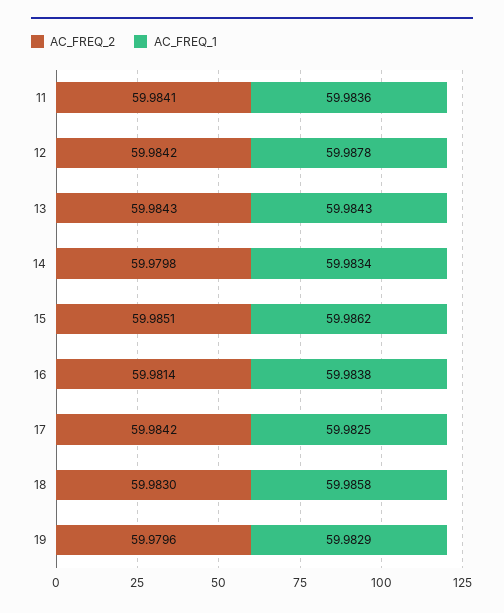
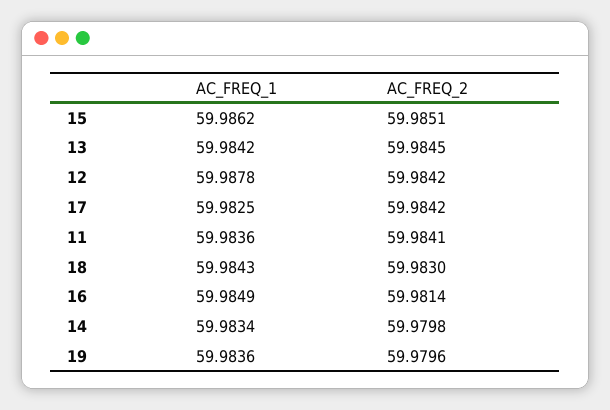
  {
    "AC_FREQ_2": {
      "11": 59.9841,
      "12": 59.9842,
-     "13": 59.9843,
+     "13": 59.9845,
      "14": 59.9798,
      "15": 59.9851,
      "16": 59.9814,
      "17": 59.9842,
      "18": 59.983,
      "19": 59.9796
    },
    "AC_FREQ_1": {
      "11": 59.9836,
      "12": 59.9878,
-     "13": 59.9843,
+     "13": 59.9842,
      "14": 59.9834,
      "15": 59.9862,
-     "16": 59.9838,
+     "16": 59.9849,
      "17": 59.9825,
-     "18": 59.9858,
+     "18": 59.9843,
-     "19": 59.9829
+     "19": 59.9836
    }
  }

